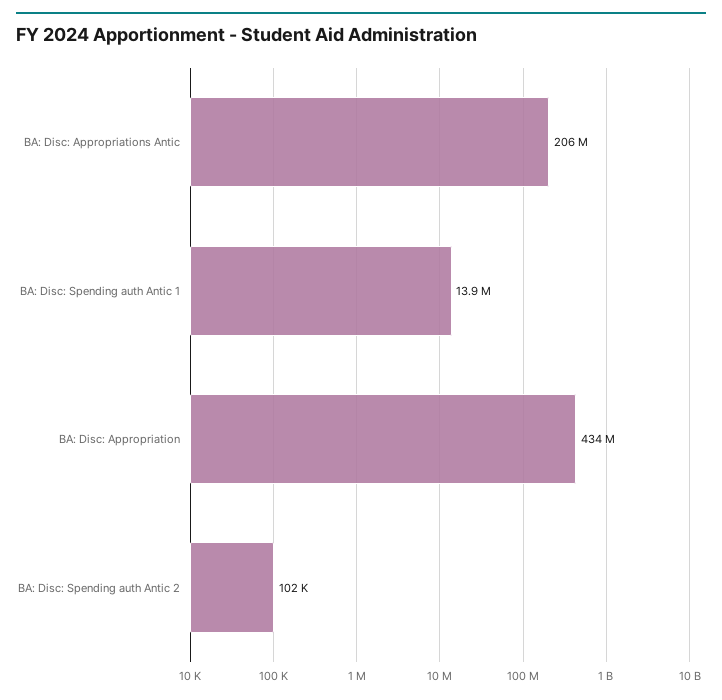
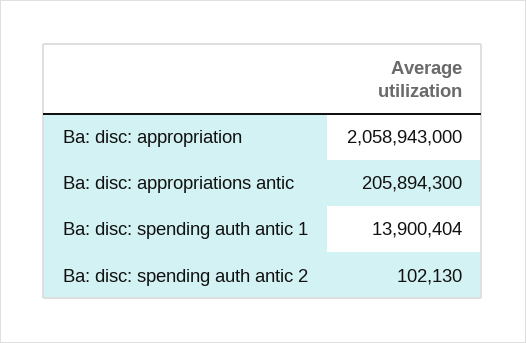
  {
    "BA: Disc: Appropriations Antic": 205894300,
    "BA: Disc: Spending auth Antic 1": 13900404,
-   "BA: Disc: Appropriation": 434000000,
+   "BA: Disc: Appropriation": 2058943000,
    "BA: Disc: Spending auth Antic 2": 102130
  }

